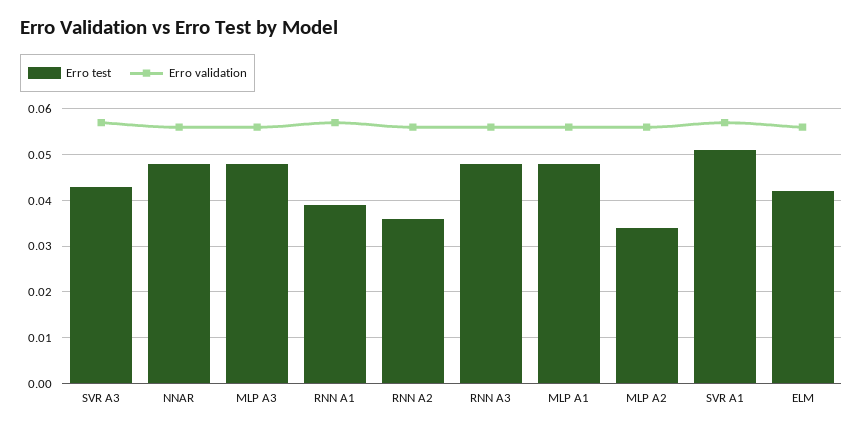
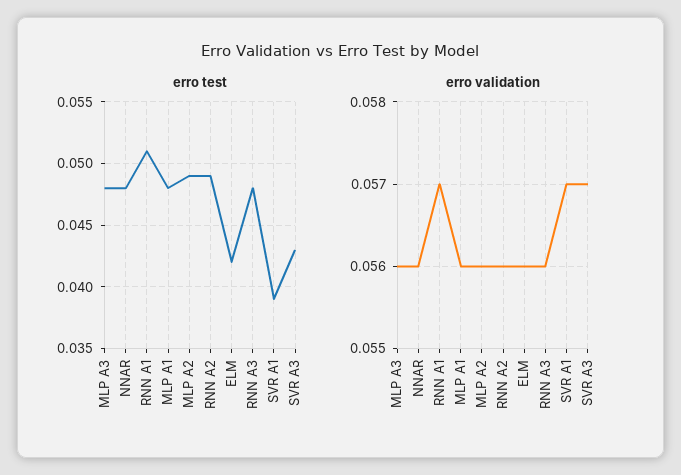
  {
    "Erro test": {
      "SVR A3": 0.043,
      "NNAR": 0.048,
      "MLP A3": 0.048,
-     "RNN A1": 0.04,
+     "RNN A1": 0.051,
-     "RNN A2": 0.035,
+     "RNN A2": 0.049,
      "RNN A3": 0.048,
      "MLP A1": 0.048,
-     "MLP A2": 0.035,
+     "MLP A2": 0.049,
-     "SVR A1": 0.05,
+     "SVR A1": 0.039,
      "ELM": 0.042
    },
    "Erro validation": {
      "SVR A3": 0.057,
      "NNAR": 0.056,
      "MLP A3": 0.056,
      "RNN A1": 0.057,
      "RNN A2": 0.056,
      "RNN A3": 0.056,
      "MLP A1": 0.056,
      "MLP A2": 0.056,
      "SVR A1": 0.057,
      "ELM": 0.056
    }
  }

